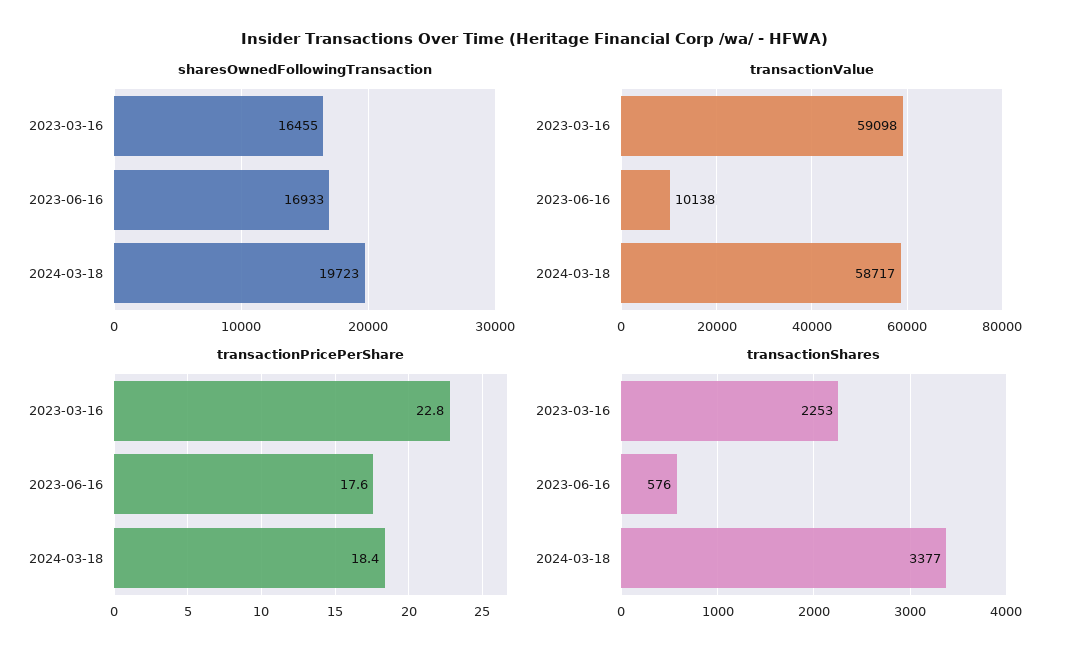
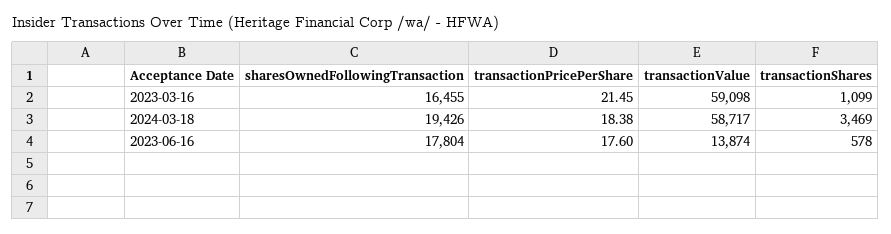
  {
    "sharesOwnedFollowingTransaction": {
      "2023-03-16": 16455,
-     "2023-06-16": 16933,
+     "2023-06-16": 17804,
-     "2024-03-18": 19723
+     "2024-03-18": 19426
    },
    "transactionValue": {
      "2023-03-16": 59098,
-     "2023-06-16": 10138,
+     "2023-06-16": 13874,
      "2024-03-18": 58717
    },
    "transactionPricePerShare": {
-     "2023-03-16": 22.8,
+     "2023-03-16": 21.45,
      "2023-06-16": 17.6,
      "2024-03-18": 18.38
    },
    "transactionShares": {
-     "2023-03-16": 2253,
+     "2023-03-16": 1099,
-     "2023-06-16": 576,
+     "2023-06-16": 578,
-     "2024-03-18": 3377
+     "2024-03-18": 3469
    }
  }

